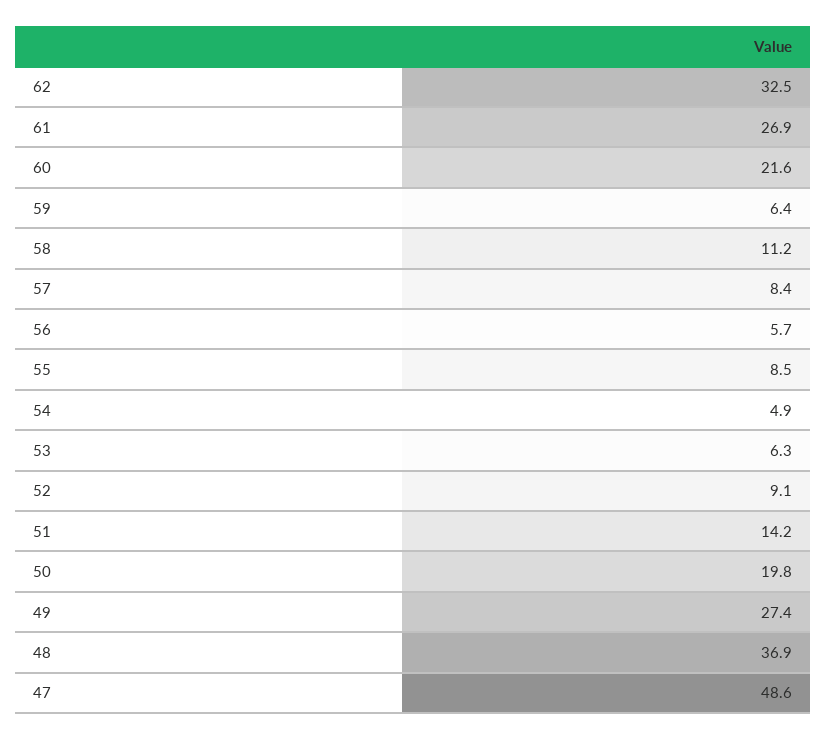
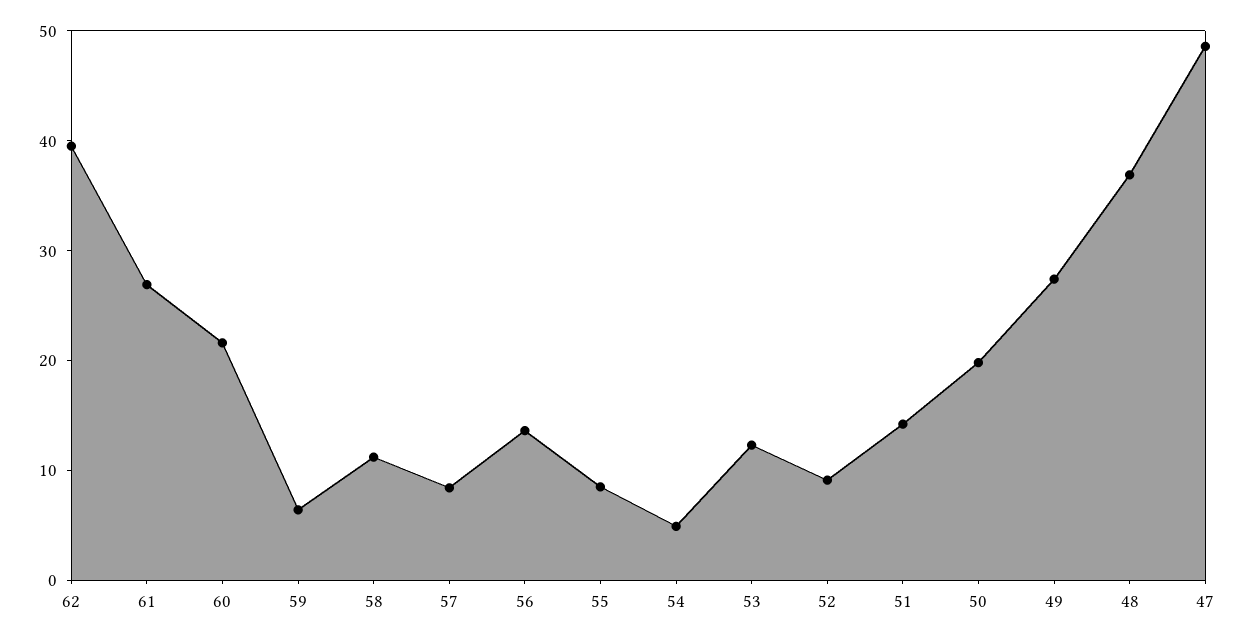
  {
-   "62": 32.5,
+   "62": 40,
    "61": 26.9,
    "60": 21.6,
    "59": 6.4,
    "58": 11.2,
    "57": 8.4,
-   "56": 5.7,
+   "56": 14,
    "55": 8.5,
    "54": 4.9,
-   "53": 6.3,
+   "53": 12,
    "52": 9.1,
    "51": 14.2,
    "50": 19.8,
    "49": 27.4,
    "48": 36.9,
    "47": 48.6
  }

